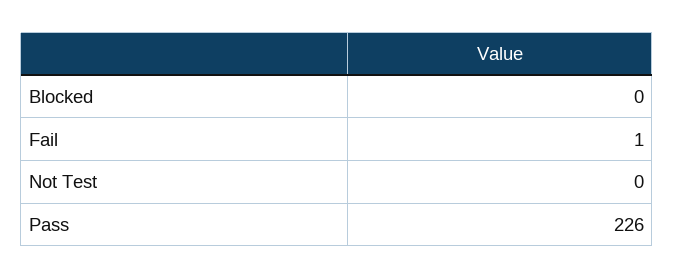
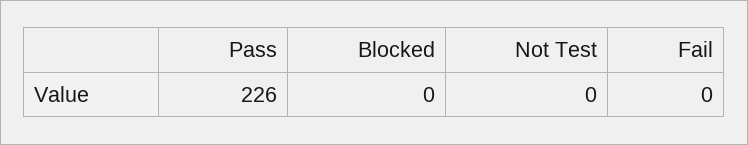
  {
    "Blocked": 0,
-   "Fail": 1,
+   "Fail": 0,
    "Not Test": 0,
    "Pass": 226
  }

